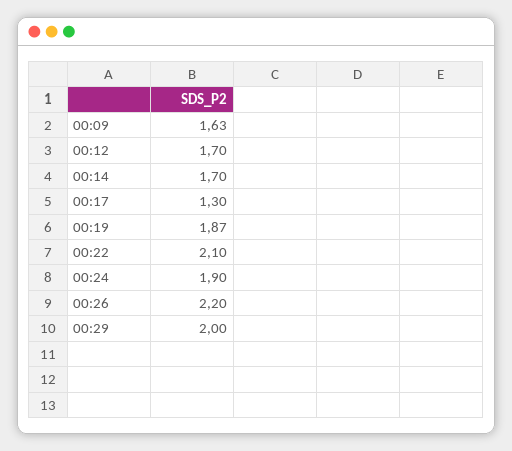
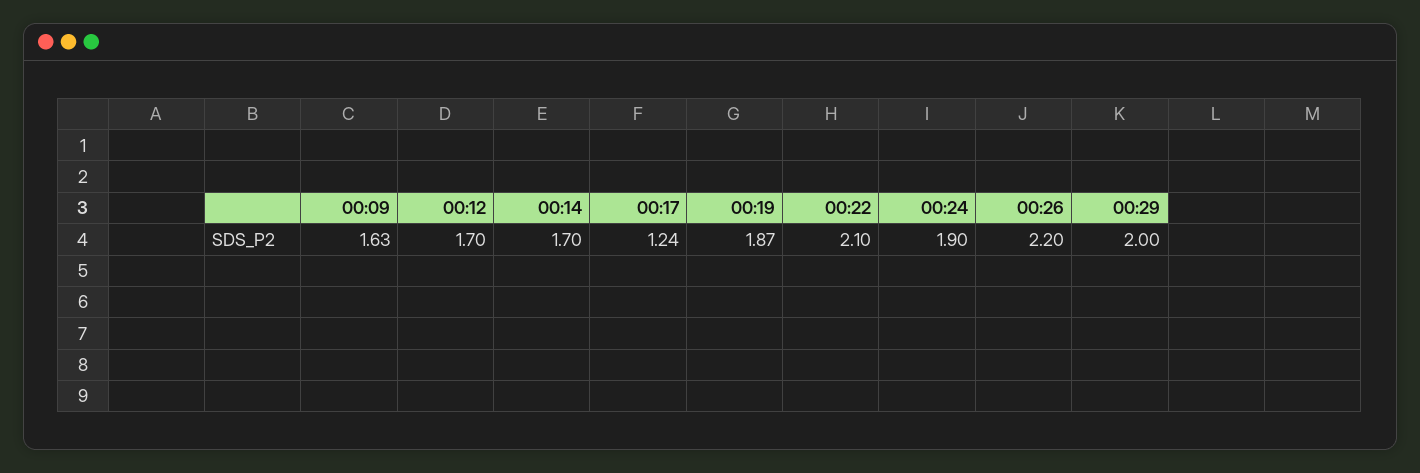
  {
    "00:09": 1.63,
    "00:12": 1.7,
    "00:14": 1.7,
-   "00:17": 1.3,
+   "00:17": 1.24,
    "00:19": 1.87,
    "00:22": 2.1,
    "00:24": 1.9,
    "00:26": 2.2,
    "00:29": 2
  }

